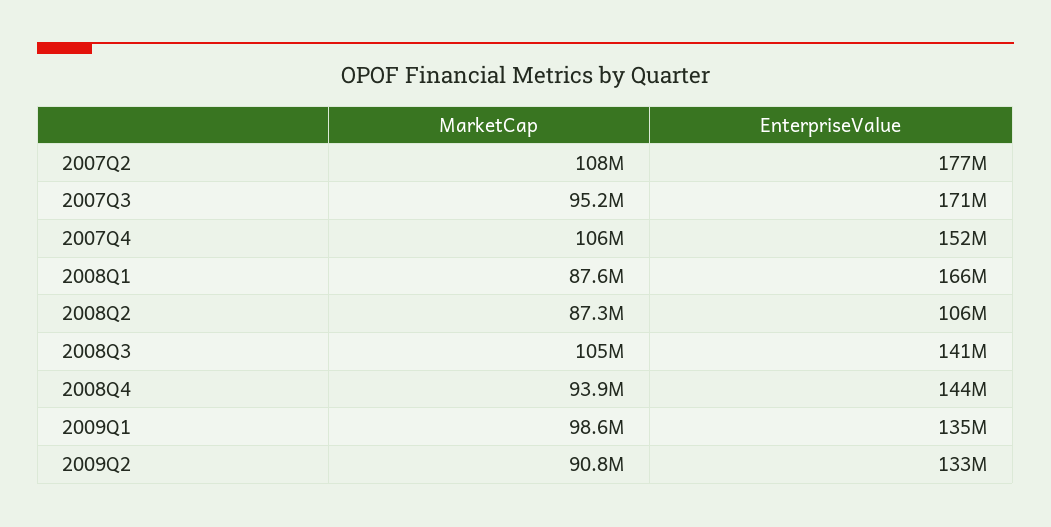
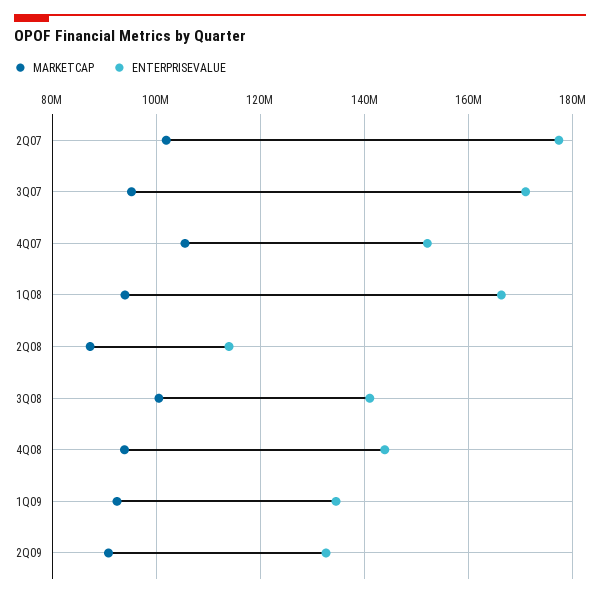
  {
    "MarketCap": {
-     "2007Q2": 108000000,
+     "2007Q2": 102000000,
      "2007Q3": 95200000,
      "2007Q4": 106000000,
-     "2008Q1": 87600000,
+     "2008Q1": 94000000,
      "2008Q2": 87300000,
-     "2008Q3": 105000000,
+     "2008Q3": 100000000,
      "2008Q4": 93900000,
-     "2009Q1": 98600000,
+     "2009Q1": 92000000,
      "2009Q2": 90800000
    },
    "EnterpriseValue": {
      "2007Q2": 177000000,
      "2007Q3": 171000000,
      "2007Q4": 152000000,
      "2008Q1": 166000000,
-     "2008Q2": 106000000,
+     "2008Q2": 114000000,
      "2008Q3": 141000000,
      "2008Q4": 144000000,
      "2009Q1": 135000000,
      "2009Q2": 133000000
    }
  }

